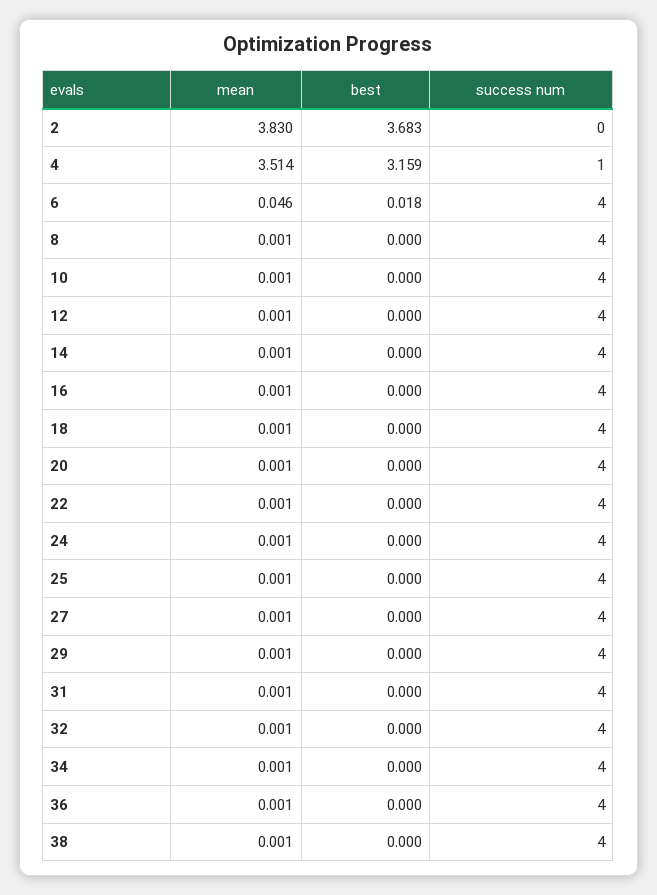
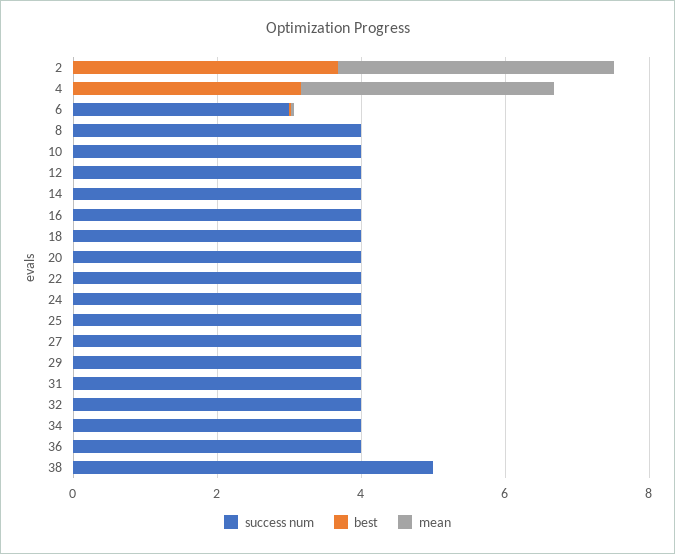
  {
    "mean": {
      "2": 3.83,
      "4": 3.514,
      "6": 0.046,
      "8": 0.001,
      "10": 0.001,
      "12": 0.001,
      "14": 0.001,
      "16": 0.001,
      "18": 0.001,
      "20": 0.001,
      "22": 0.001,
      "24": 0.001,
      "25": 0.001,
      "27": 0.001,
      "29": 0.001,
      "31": 0.001,
      "32": 0.001,
      "34": 0.001,
      "36": 0.001,
      "38": 0.001
    },
    "best": {
      "2": 3.683,
      "4": 3.159,
      "6": 0.018,
      "8": 0,
      "10": 0,
      "12": 0,
      "14": 0,
      "16": 0,
      "18": 0,
      "20": 0,
      "22": 0,
      "24": 0,
      "25": 0,
      "27": 0,
      "29": 0,
      "31": 0,
      "32": 0,
      "34": 0,
      "36": 0,
      "38": 0
    },
    "success num": {
      "2": 0,
-     "4": 1,
+     "4": 0,
-     "6": 4,
+     "6": 3,
      "8": 4,
      "10": 4,
      "12": 4,
      "14": 4,
      "16": 4,
      "18": 4,
      "20": 4,
      "22": 4,
      "24": 4,
      "25": 4,
      "27": 4,
      "29": 4,
      "31": 4,
      "32": 4,
      "34": 4,
      "36": 4,
-     "38": 4
+     "38": 5
    }
  }

